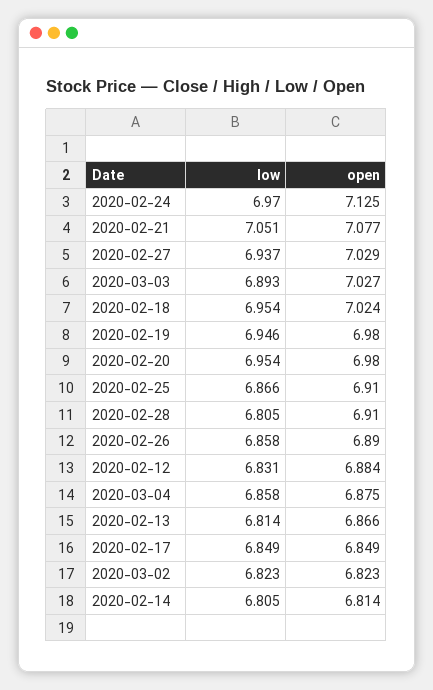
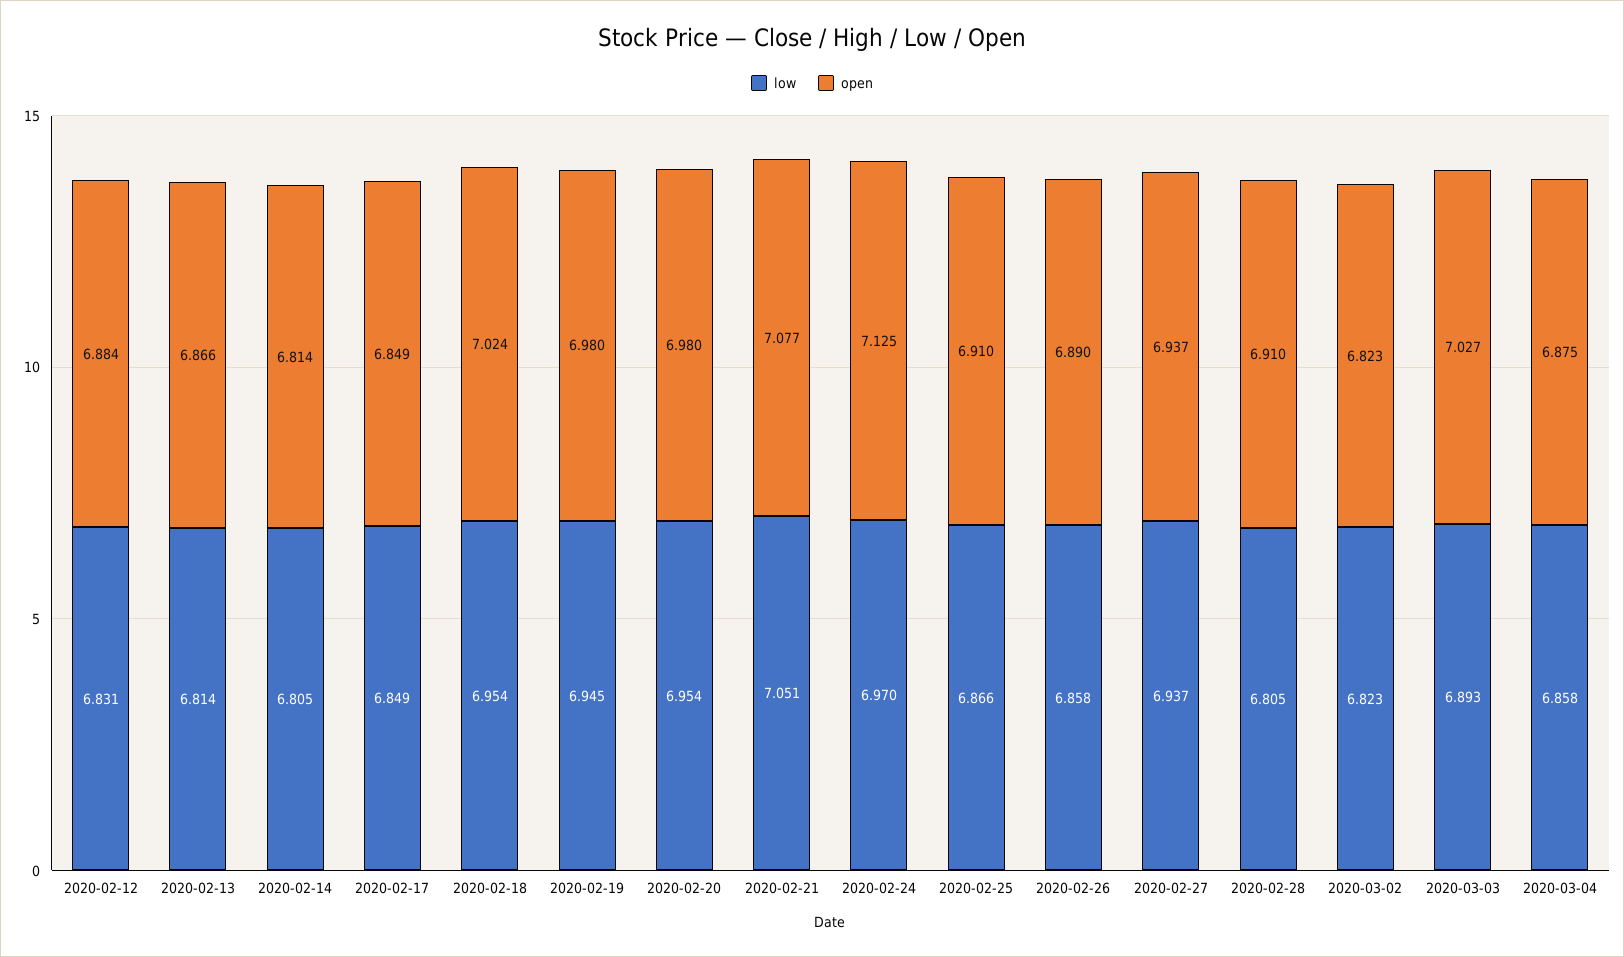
  {
    "low": {
      "2020-02-24": 6.97,
      "2020-02-21": 7.051,
      "2020-02-27": 6.937,
      "2020-03-03": 6.893,
      "2020-02-18": 6.954,
-     "2020-02-19": 6.946,
+     "2020-02-19": 6.945,
      "2020-02-20": 6.954,
      "2020-02-25": 6.866,
      "2020-02-28": 6.805,
      "2020-02-26": 6.858,
      "2020-02-12": 6.831,
      "2020-03-04": 6.858,
      "2020-02-13": 6.814,
      "2020-02-17": 6.849,
      "2020-03-02": 6.823,
      "2020-02-14": 6.805
    },
    "open": {
      "2020-02-24": 7.125,
      "2020-02-21": 7.077,
-     "2020-02-27": 7.029,
+     "2020-02-27": 6.937,
      "2020-03-03": 7.027,
      "2020-02-18": 7.024,
      "2020-02-19": 6.98,
      "2020-02-20": 6.98,
      "2020-02-25": 6.91,
      "2020-02-28": 6.91,
      "2020-02-26": 6.89,
      "2020-02-12": 6.884,
      "2020-03-04": 6.875,
      "2020-02-13": 6.866,
      "2020-02-17": 6.849,
      "2020-03-02": 6.823,
      "2020-02-14": 6.814
    }
  }

